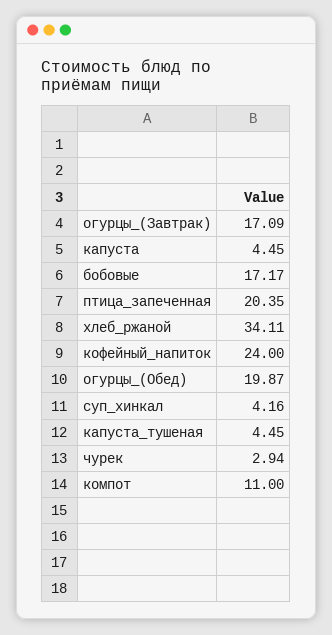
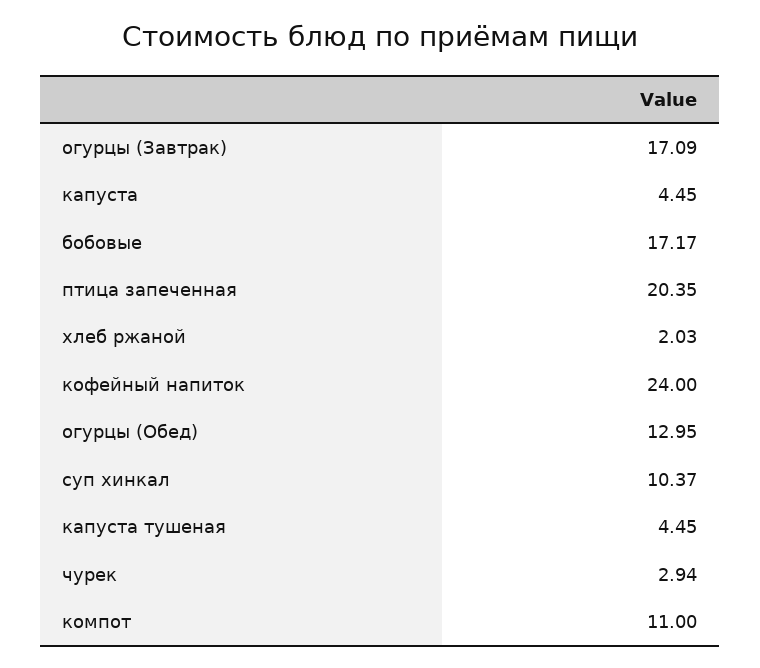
  {
    "огурцы_(Завтрак)": 17.09,
    "капуста": 4.45,
    "бобовые": 17.17,
    "птица_запеченная": 20.35,
-   "хлеб_ржаной": 34.11,
+   "хлеб_ржаной": 2.03,
    "кофейный_напиток": 24,
-   "огурцы_(Обед)": 19.87,
+   "огурцы_(Обед)": 12.95,
-   "суп_хинкал": 4.16,
+   "суп_хинкал": 10.37,
    "капуста_тушеная": 4.45,
    "чурек": 2.94,
    "компот": 11
  }

